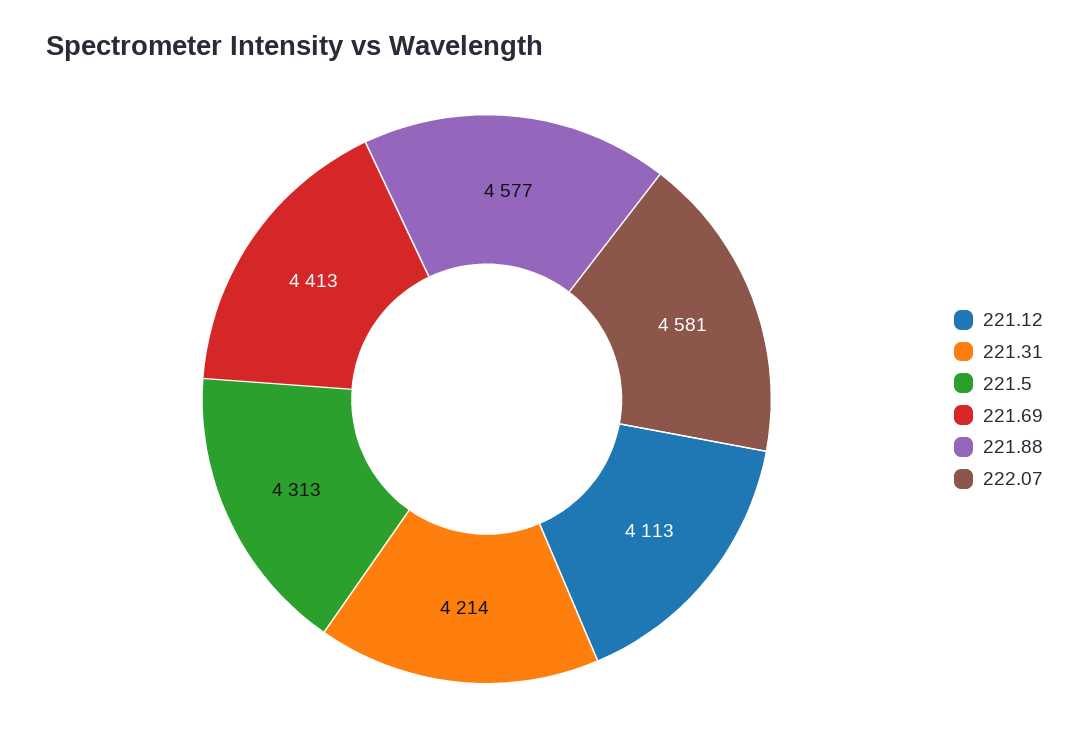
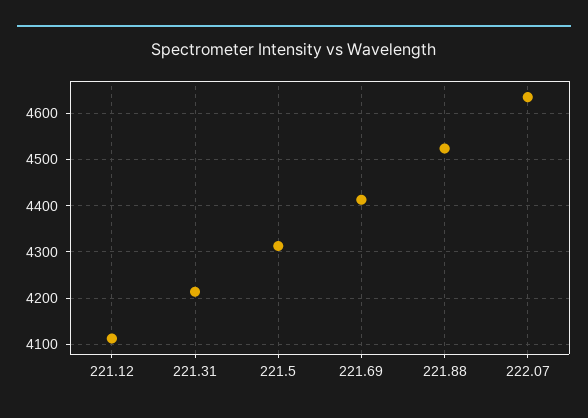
  {
    "221.12": 4113,
    "221.31": 4214,
    "221.5": 4313,
    "221.69": 4413,
-   "221.88": 4577,
+   "221.88": 4520,
-   "222.07": 4581
+   "222.07": 4640
  }

